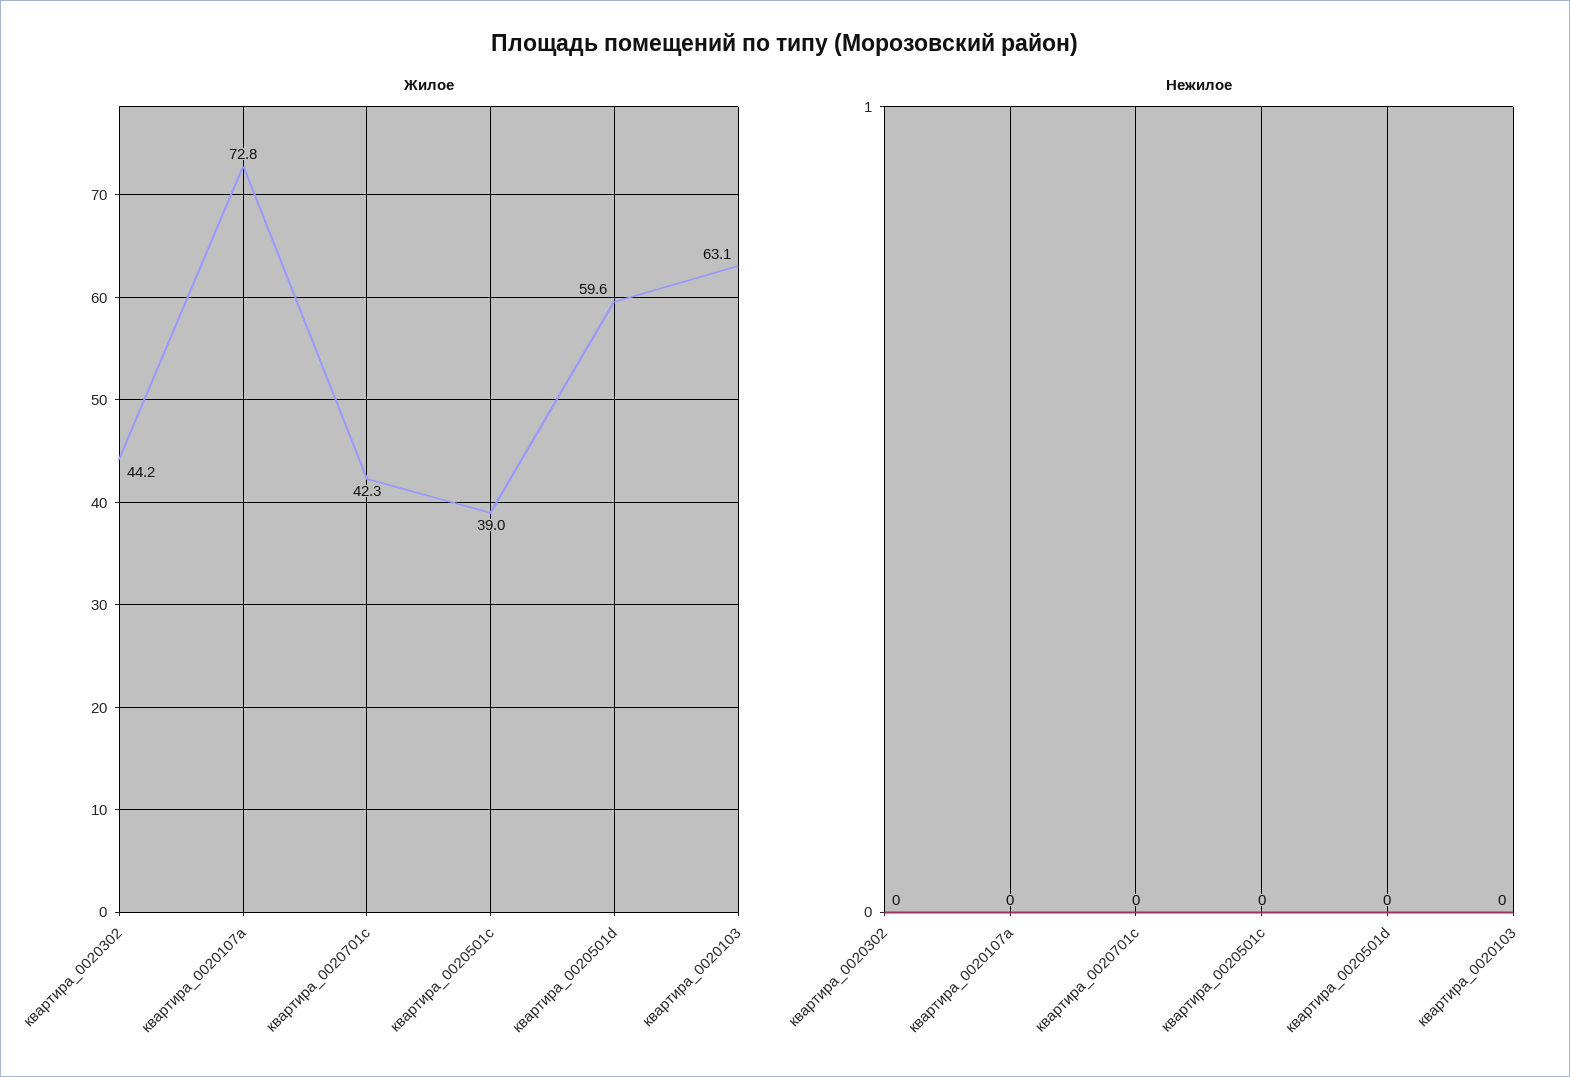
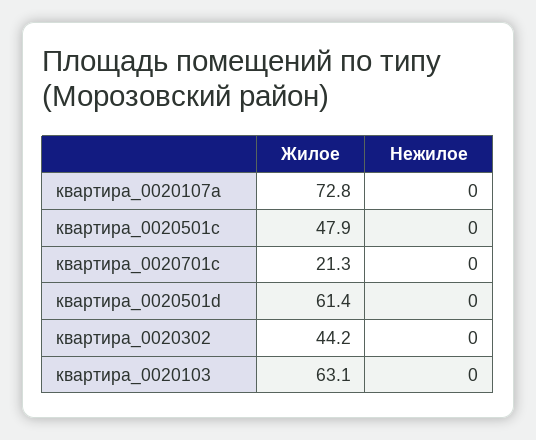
  {
    "Жилое": {
      "квартира_0020302": 44.2,
      "квартира_0020107a": 72.8,
-     "квартира_0020701c": 42.3,
+     "квартира_0020701c": 21.3,
-     "квартира_0020501c": 39,
+     "квартира_0020501c": 47.9,
-     "квартира_0020501d": 59.6,
+     "квартира_0020501d": 61.4,
      "квартира_0020103": 63.1
    },
    "Нежилое": {
      "квартира_0020302": 0,
      "квартира_0020107a": 0,
      "квартира_0020701c": 0,
      "квартира_0020501c": 0,
      "квартира_0020501d": 0,
      "квартира_0020103": 0
    }
  }

